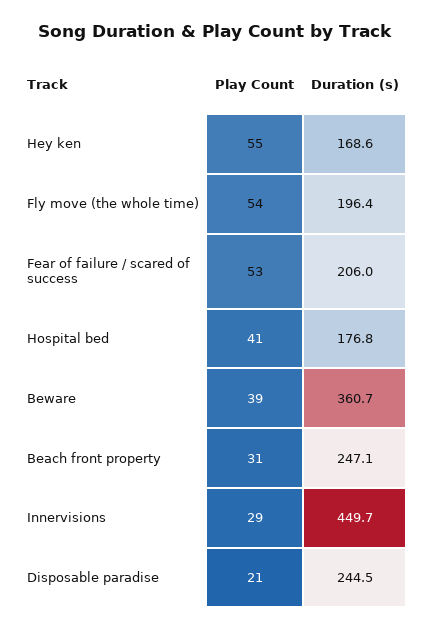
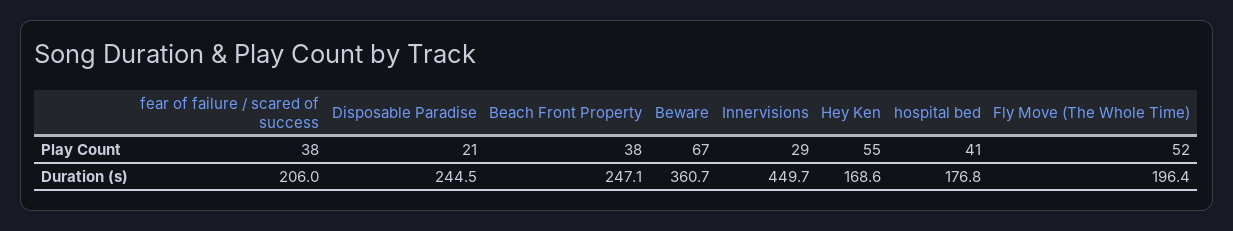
  {
    "Play Count": {
      "Hey ken": 55,
-     "Fly move (the whole time)": 54,
+     "Fly move (the whole time)": 52,
-     "Fear of failure / scared of success": 53,
+     "Fear of failure / scared of success": 38,
      "Hospital bed": 41,
-     "Beware": 39,
+     "Beware": 67,
-     "Beach front property": 31,
+     "Beach front property": 38,
      "Innervisions": 29,
      "Disposable paradise": 21
    },
    "Duration (s)": {
      "Hey ken": 168.6,
      "Fly move (the whole time)": 196.4,
      "Fear of failure / scared of success": 206,
      "Hospital bed": 176.8,
      "Beware": 360.7,
      "Beach front property": 247.1,
      "Innervisions": 449.7,
      "Disposable paradise": 244.5
    }
  }

